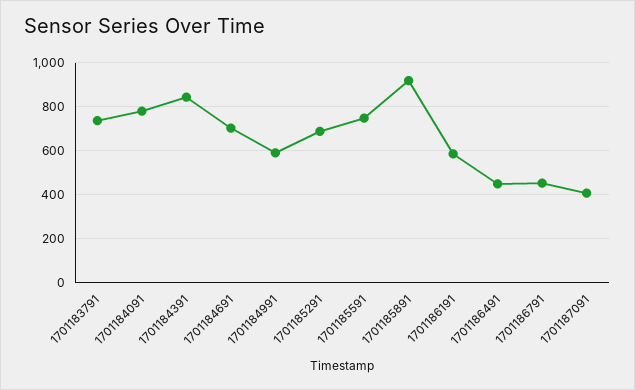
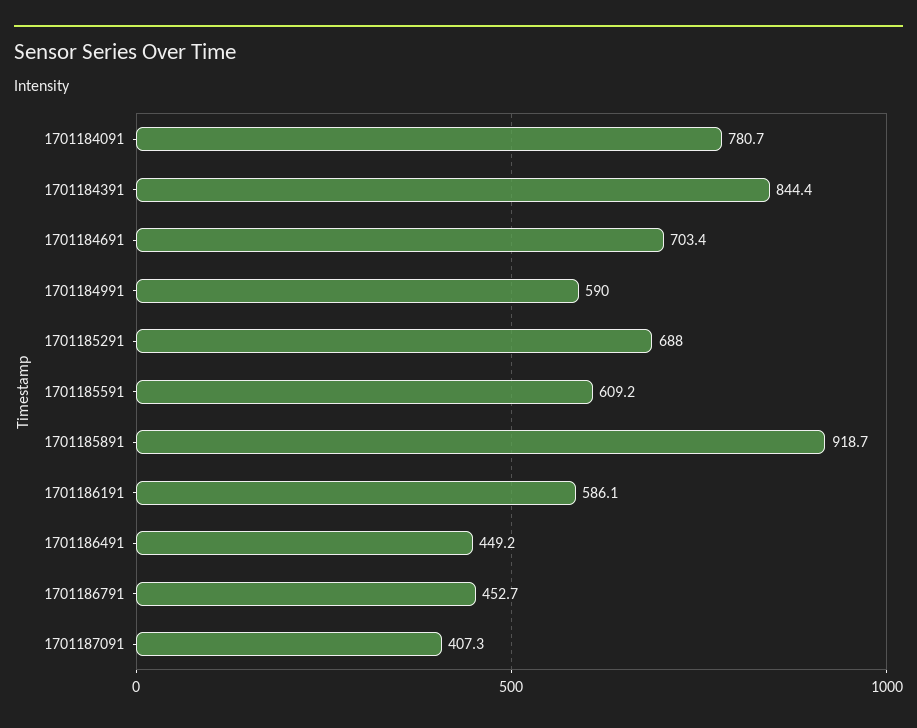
  {
-   "1701183791": 750,
    "1701184091": 780.7,
    "1701184391": 844.4,
    "1701184691": 703.4,
    "1701184991": 590,
    "1701185291": 688,
-   "1701185591": 750,
+   "1701185591": 609.2,
    "1701185891": 918.7,
    "1701186191": 586.1,
    "1701186491": 449.2,
    "1701186791": 452.7,
    "1701187091": 407.3
  }

